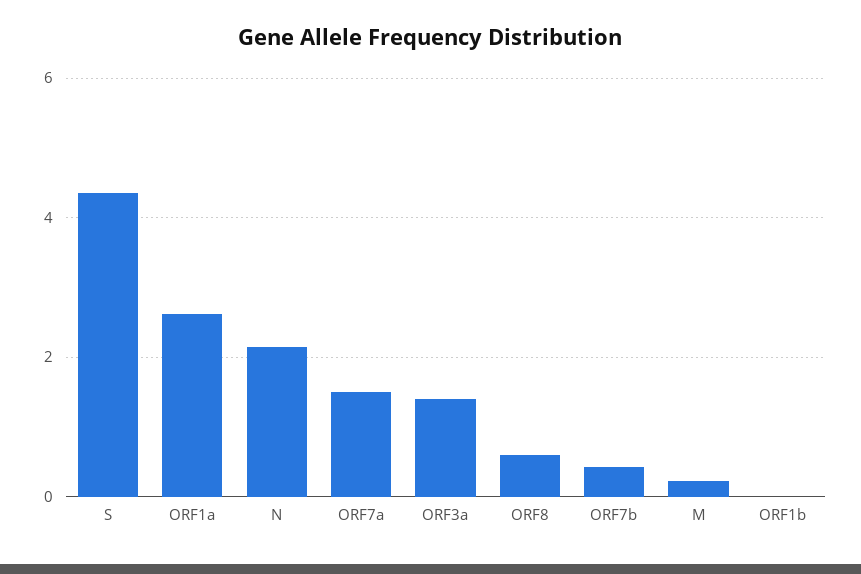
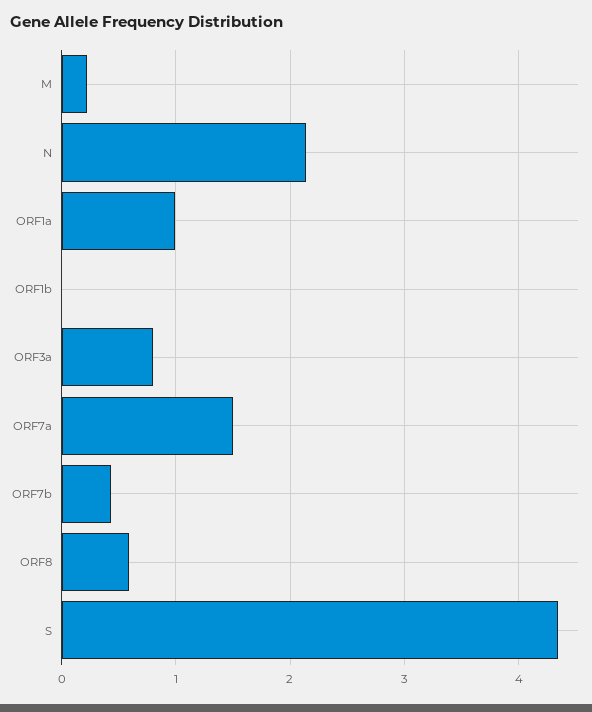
  {
    "S": 4.3,
-   "ORF1a": 2.6,
+   "ORF1a": 1,
    "N": 2.1,
    "ORF7a": 1.5,
-   "ORF3a": 1.4,
+   "ORF3a": 0.8,
    "ORF8": 0.6,
    "ORF7b": 0.4,
    "M": 0.2,
    "ORF1b": 0
  }

